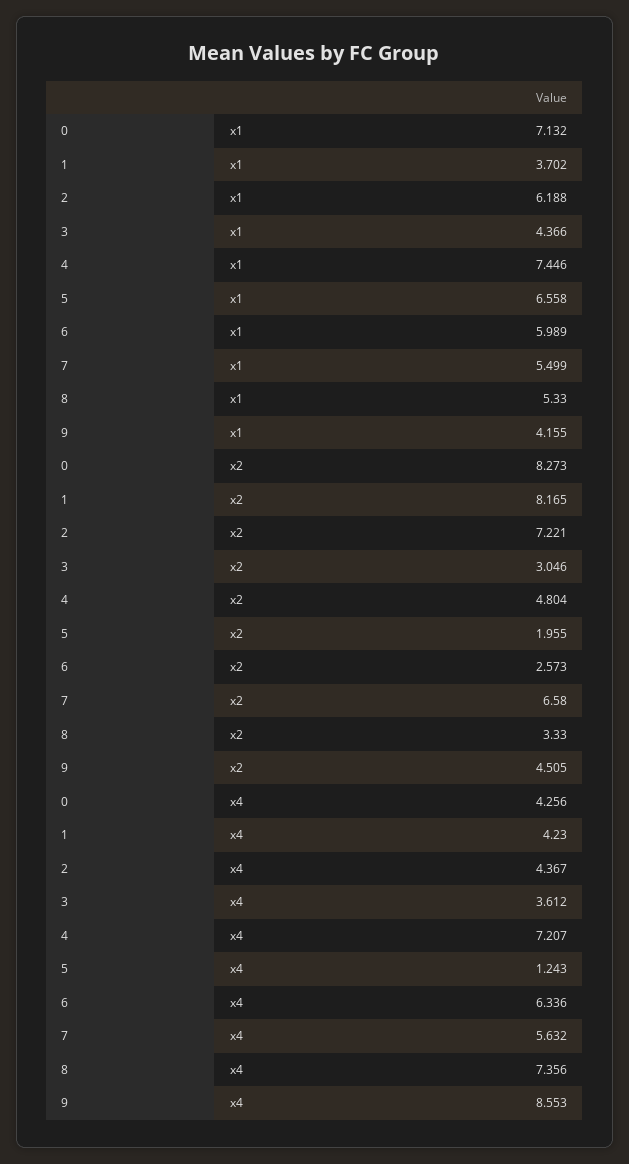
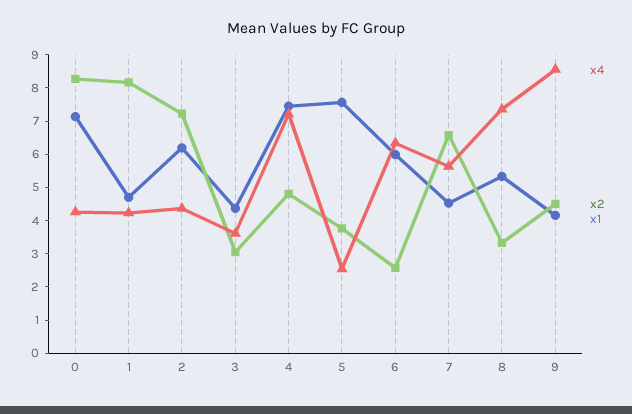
  {
    "x1": {
      "0": 7.132,
-     "1": 3.702,
+     "1": 4.75,
      "2": 6.188,
      "3": 4.366,
      "4": 7.446,
-     "5": 6.558,
+     "5": 7.5,
      "6": 5.989,
-     "7": 5.499,
+     "7": 4.5,
      "8": 5.33,
      "9": 4.155
    },
    "x2": {
      "0": 8.273,
      "1": 8.165,
      "2": 7.221,
      "3": 3.046,
      "4": 4.804,
-     "5": 1.955,
+     "5": 3.75,
      "6": 2.573,
      "7": 6.58,
      "8": 3.33,
      "9": 4.505
    },
    "x4": {
      "0": 4.256,
      "1": 4.23,
      "2": 4.367,
      "3": 3.612,
      "4": 7.207,
-     "5": 1.243,
+     "5": 2.5,
      "6": 6.336,
      "7": 5.632,
      "8": 7.356,
      "9": 8.553
    }
  }

